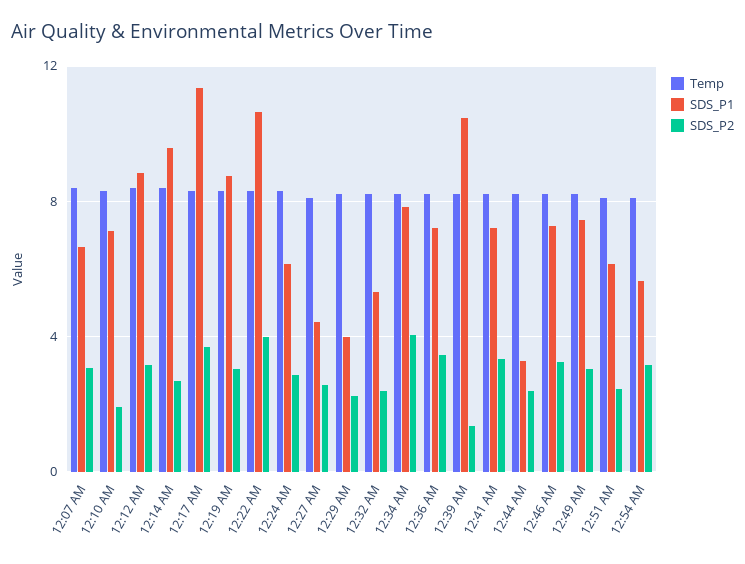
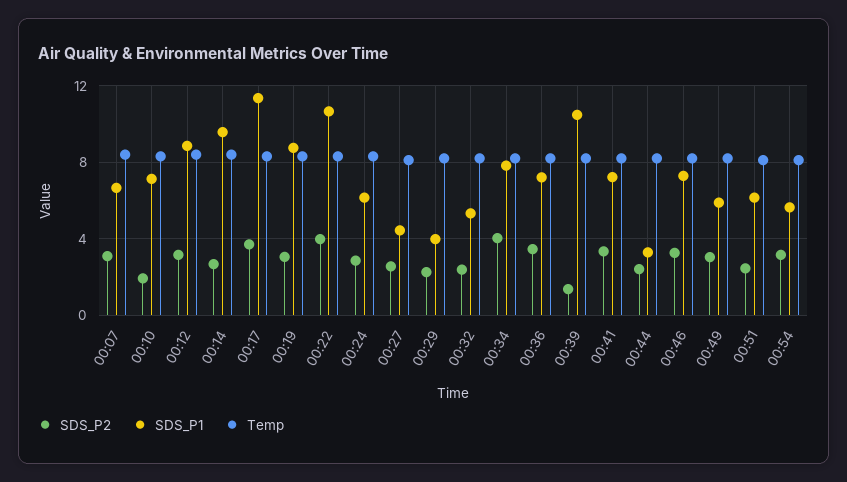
  {
    "Temp": {
      "12:07 AM": 8.5,
      "12:10 AM": 8.5,
      "12:12 AM": 8.5,
      "12:14 AM": 8.5,
      "12:17 AM": 8.5,
      "12:19 AM": 8.5,
      "12:22 AM": 8.5,
      "12:24 AM": 8.5,
      "12:27 AM": 8,
      "12:29 AM": 8,
      "12:32 AM": 8,
      "12:34 AM": 8,
      "12:36 AM": 8,
      "12:39 AM": 8,
      "12:41 AM": 8,
      "12:44 AM": 8,
      "12:46 AM": 8,
      "12:49 AM": 8,
      "12:51 AM": 8,
      "12:54 AM": 8
    },
    "SDS_P1": {
      "12:07 AM": 6.5,
      "12:10 AM": 7,
      "12:12 AM": 9,
      "12:14 AM": 9.5,
      "12:17 AM": 11.5,
      "12:19 AM": 9,
      "12:22 AM": 10.5,
      "12:24 AM": 6,
      "12:27 AM": 4.5,
      "12:29 AM": 4,
      "12:32 AM": 5.5,
      "12:34 AM": 8,
      "12:36 AM": 7,
      "12:39 AM": 10.5,
      "12:41 AM": 7,
      "12:44 AM": 3.5,
      "12:46 AM": 7.5,
-     "12:49 AM": 7.5,
+     "12:49 AM": 6,
      "12:51 AM": 6,
      "12:54 AM": 5.5
    },
    "SDS_P2": {
      "12:07 AM": 3,
      "12:10 AM": 2,
      "12:12 AM": 3,
      "12:14 AM": 2.5,
      "12:17 AM": 3.5,
      "12:19 AM": 3,
      "12:22 AM": 4,
      "12:24 AM": 3,
      "12:27 AM": 2.5,
      "12:29 AM": 2.5,
      "12:32 AM": 2.5,
      "12:34 AM": 4,
      "12:36 AM": 3.5,
      "12:39 AM": 1.5,
      "12:41 AM": 3.5,
      "12:44 AM": 2.5,
      "12:46 AM": 3.5,
      "12:49 AM": 3,
      "12:51 AM": 2.5,
      "12:54 AM": 3
    }
  }

